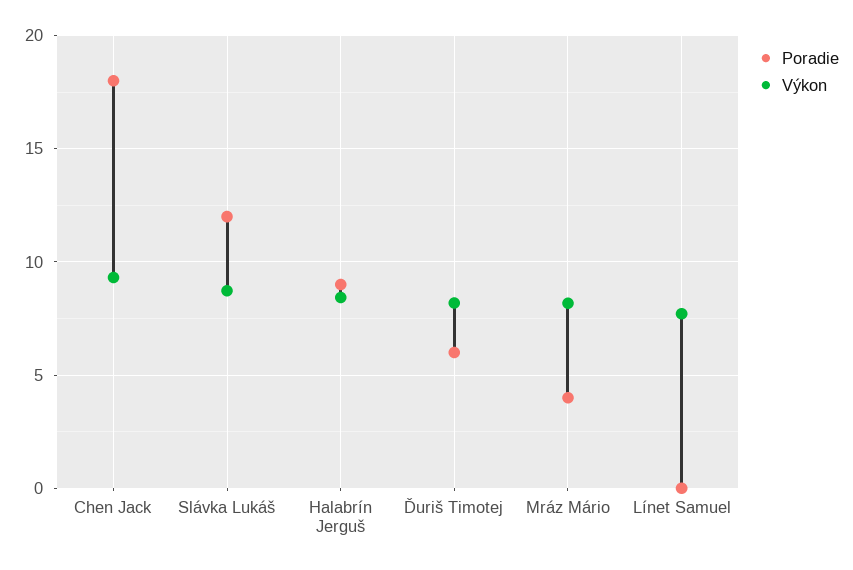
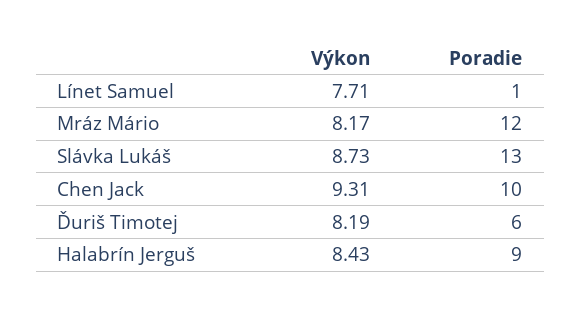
  {
    "Poradie": {
-     "Chen Jack": 18,
+     "Chen Jack": 10,
-     "Slávka Lukáš": 12,
+     "Slávka Lukáš": 13,
      "Halabrín Jerguš": 9,
      "Ďuriš Timotej": 6,
-     "Mráz Mário": 4,
+     "Mráz Mário": 12,
-     "Línet Samuel": 0
+     "Línet Samuel": 1
    },
    "Výkon": {
      "Chen Jack": 9.31,
      "Slávka Lukáš": 8.73,
      "Halabrín Jerguš": 8.43,
      "Ďuriš Timotej": 8.19,
      "Mráz Mário": 8.17,
      "Línet Samuel": 7.71
    }
  }

